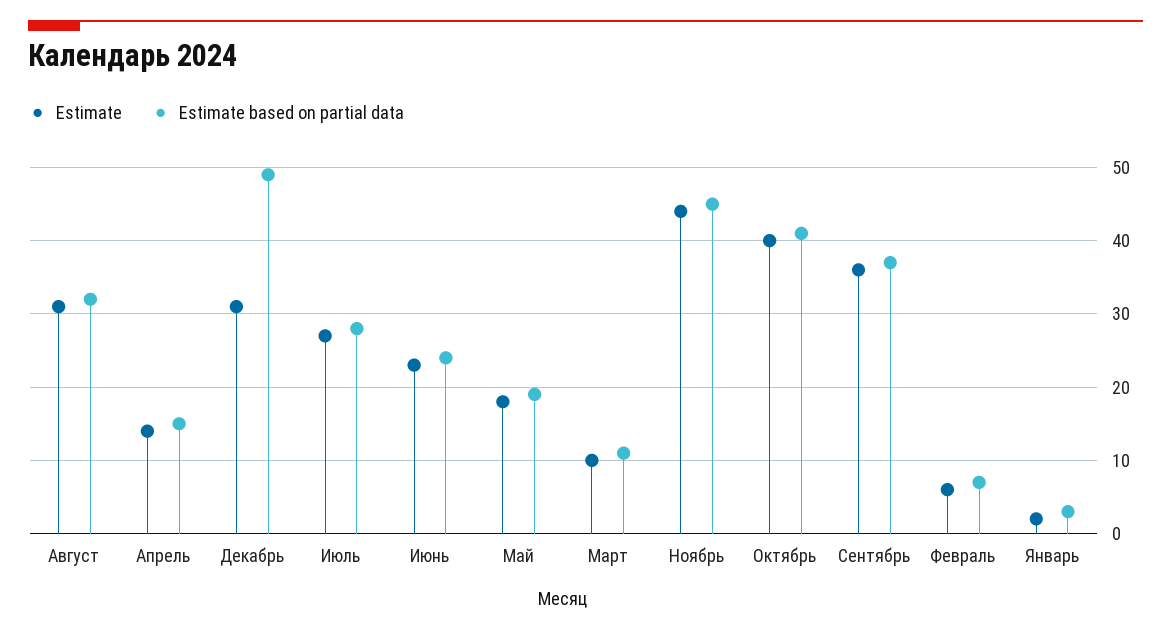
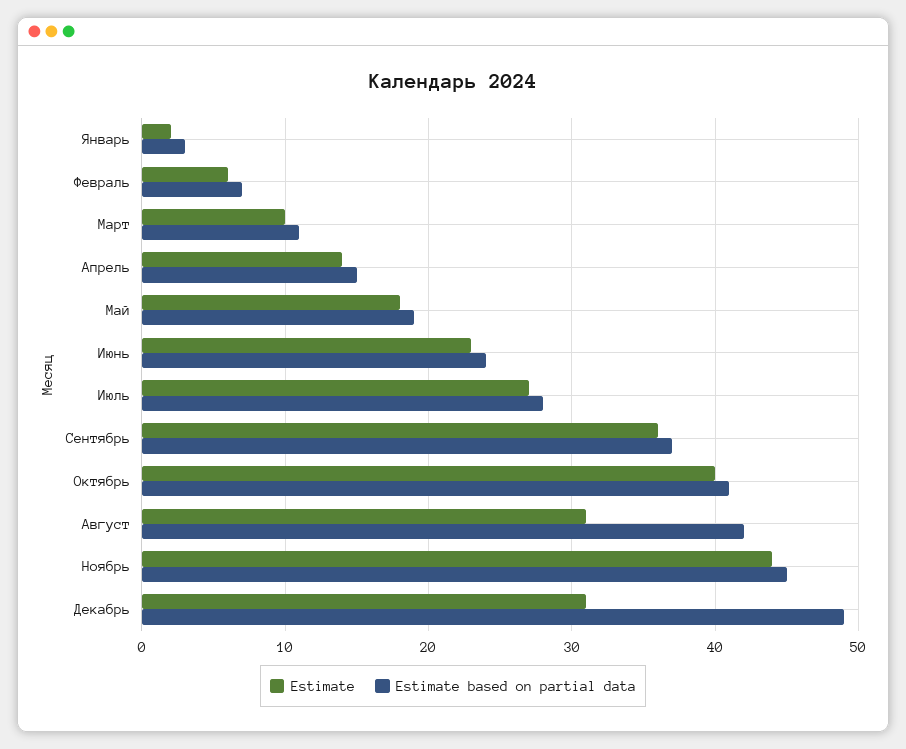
  {
    "Estimate": {
      "Август": 31,
      "Апрель": 14,
      "Декабрь": 31,
      "Июль": 27,
      "Июнь": 23,
      "Май": 18,
      "Март": 10,
      "Ноябрь": 44,
      "Октябрь": 40,
      "Сентябрь": 36,
      "Февраль": 6,
      "Январь": 2
    },
    "Estimate based on partial data": {
-     "Август": 32,
+     "Август": 42,
      "Апрель": 15,
      "Декабрь": 49,
      "Июль": 28,
      "Июнь": 24,
      "Май": 19,
      "Март": 11,
      "Ноябрь": 45,
      "Октябрь": 41,
      "Сентябрь": 37,
      "Февраль": 7,
      "Январь": 3
    }
  }

